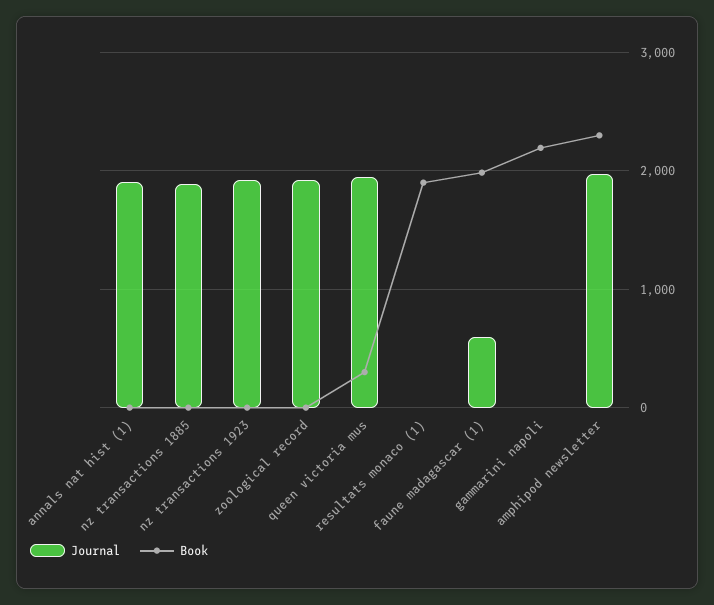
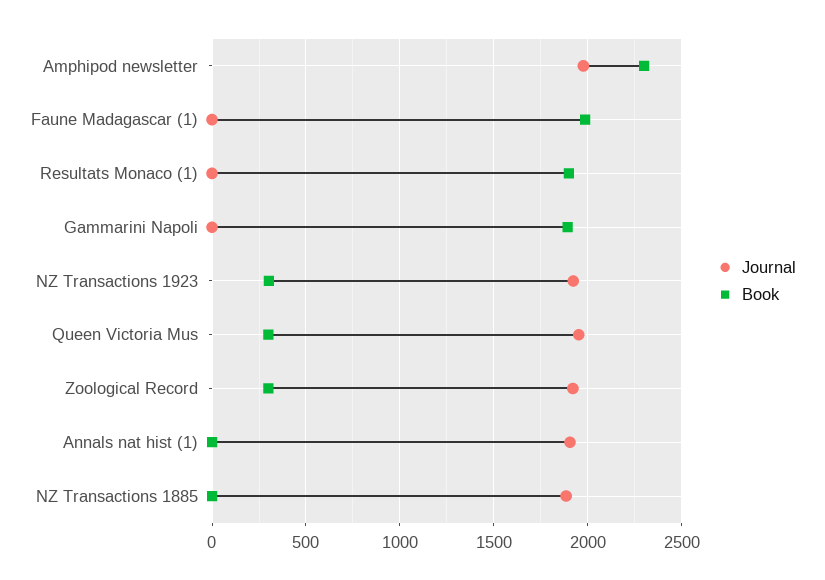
  {
    "Journal": {
      "annals nat hist (1)": 1900,
      "nz transactions 1885": 1900,
      "nz transactions 1923": 1900,
      "zoological record": 1900,
      "queen victoria mus": 1950,
      "resultats monaco (1)": 0,
-     "faune madagascar (1)": 600,
+     "faune madagascar (1)": 0,
      "gammarini napoli": 0,
      "amphipod newsletter": 2000
    },
    "Book": {
      "annals nat hist (1)": 0,
      "nz transactions 1885": 0,
-     "nz transactions 1923": 0,
+     "nz transactions 1923": 300,
-     "zoological record": 0,
+     "zoological record": 300,
      "queen victoria mus": 300,
      "resultats monaco (1)": 1900,
      "faune madagascar (1)": 2000,
-     "gammarini napoli": 2200,
+     "gammarini napoli": 1900,
      "amphipod newsletter": 2300
    }
  }

